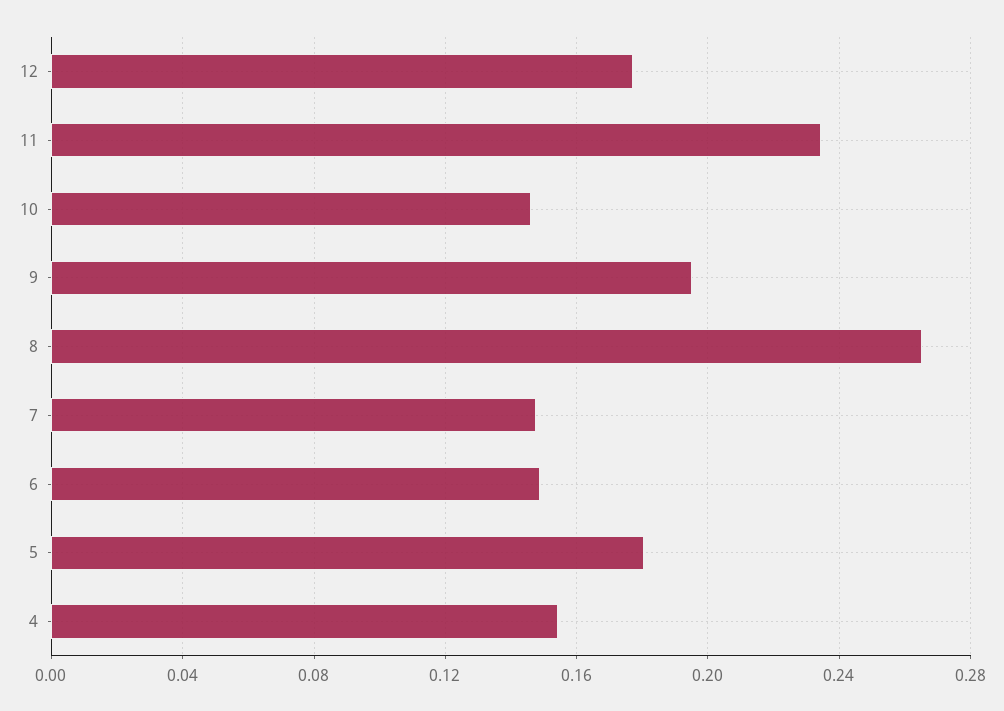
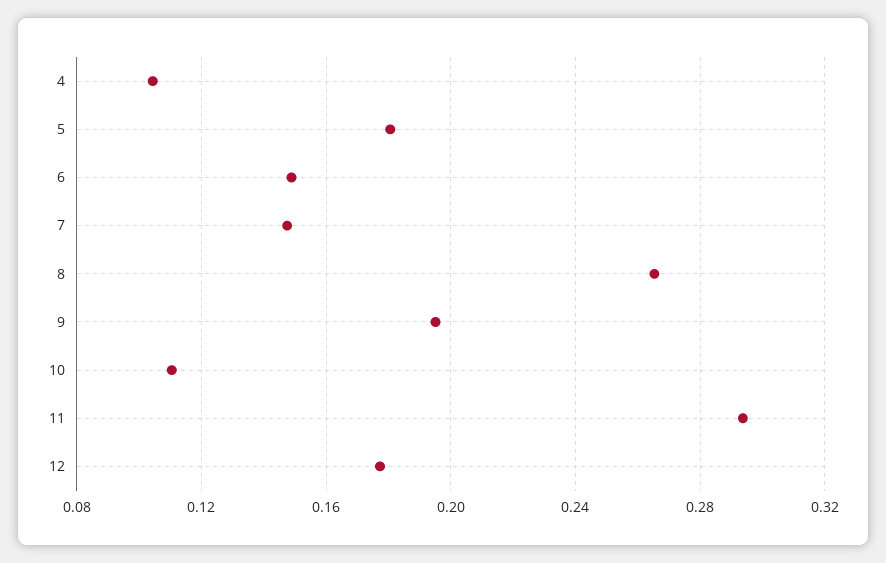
  {
    "12": 0.175,
-   "11": 0.235,
+   "11": 0.295,
-   "10": 0.145,
+   "10": 0.11,
    "9": 0.195,
    "8": 0.265,
    "7": 0.15,
    "6": 0.15,
    "5": 0.18,
-   "4": 0.155
+   "4": 0.105
  }

